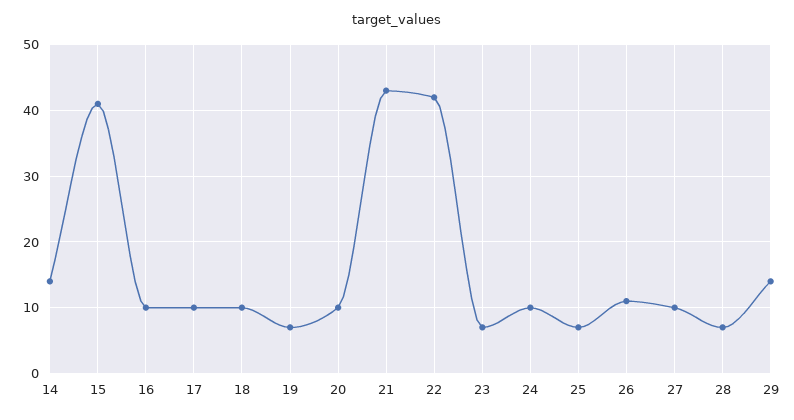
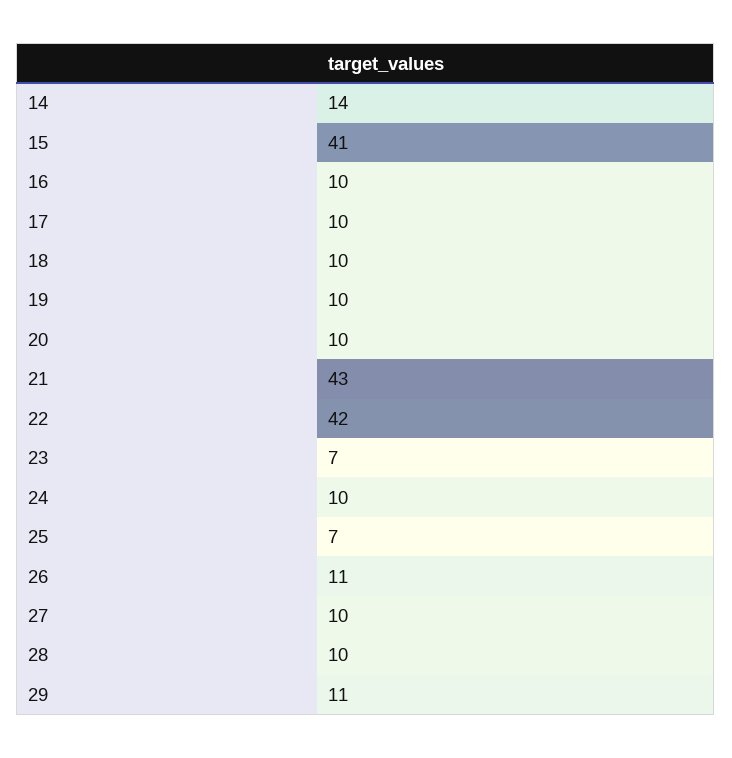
  {
    "14": 14,
    "15": 41,
    "16": 10,
    "17": 10,
    "18": 10,
-   "19": 7,
+   "19": 10,
    "20": 10,
    "21": 43,
    "22": 42,
    "23": 7,
    "24": 10,
    "25": 7,
    "26": 11,
    "27": 10,
-   "28": 7,
+   "28": 10,
-   "29": 14
+   "29": 11
  }

